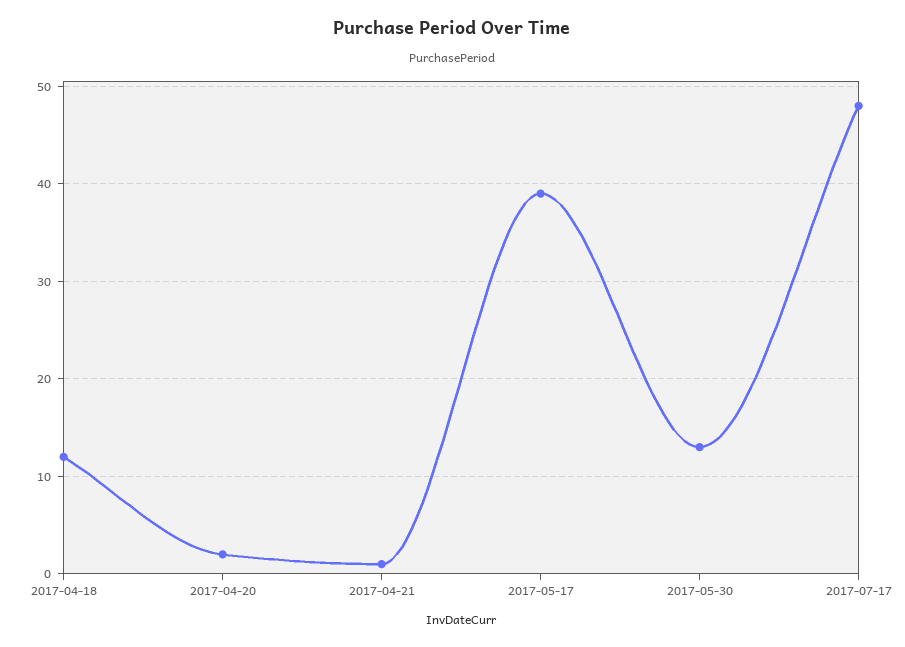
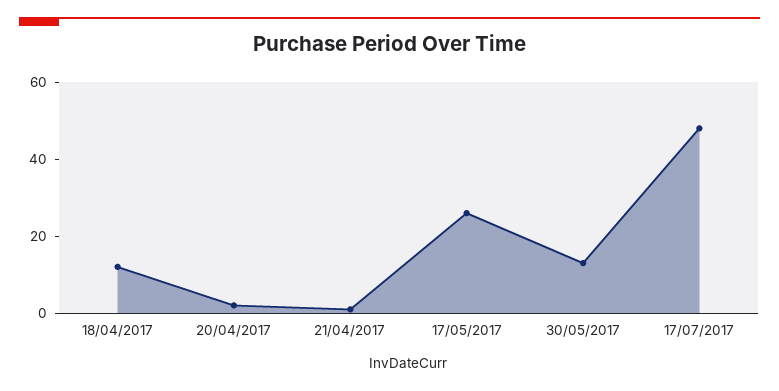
  {
    "2017-04-18": 12,
    "2017-04-20": 2,
    "2017-04-21": 1,
-   "2017-05-17": 39,
+   "2017-05-17": 25,
    "2017-05-30": 13,
    "2017-07-17": 48
  }

